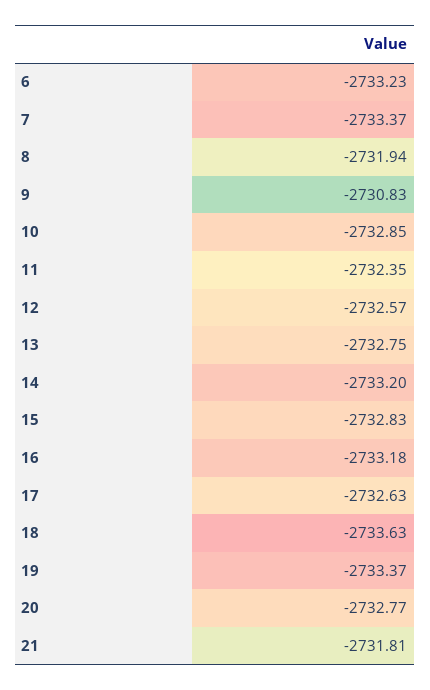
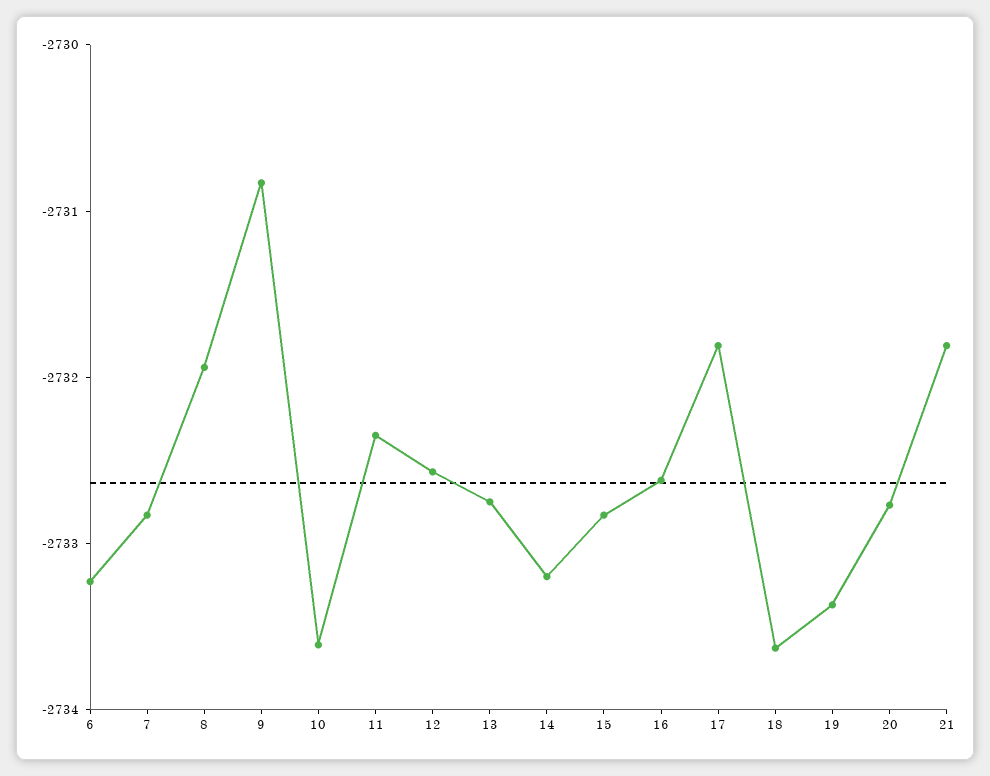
  {
    "6": -2733.23,
-   "7": -2733.37,
+   "7": -2732.8,
    "8": -2731.94,
    "9": -2730.83,
-   "10": -2732.85,
+   "10": -2733.6,
    "11": -2732.35,
    "12": -2732.57,
    "13": -2732.75,
    "14": -2733.2,
    "15": -2732.83,
-   "16": -2733.18,
+   "16": -2732.6,
-   "17": -2732.63,
+   "17": -2731.8,
    "18": -2733.63,
    "19": -2733.37,
    "20": -2732.77,
    "21": -2731.81
  }

